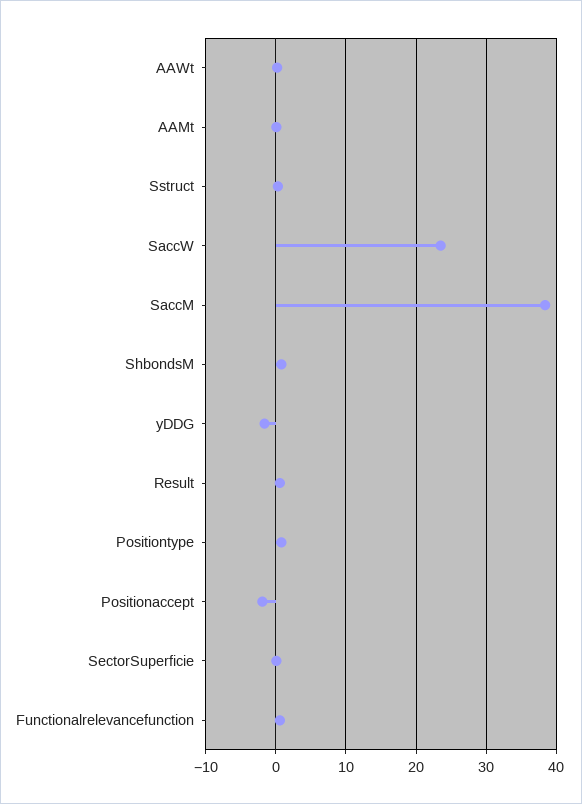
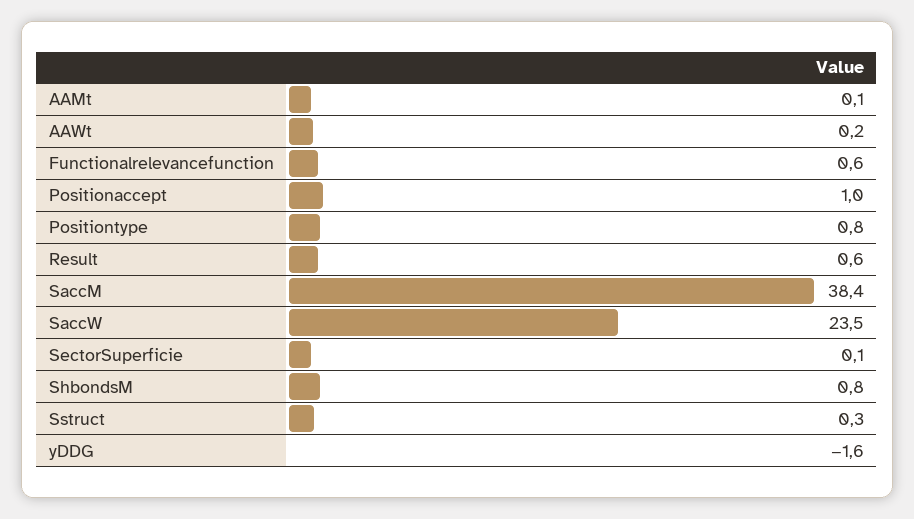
  {
    "AAWt": 0.2,
    "AAMt": 0.1,
    "Sstruct": 0.3,
    "SaccW": 23.5,
    "SaccM": 38.4,
    "ShbondsM": 0.8,
    "yDDG": -1.6,
    "Result": 0.6,
    "Positiontype": 0.8,
-   "Positionaccept": -2,
+   "Positionaccept": 1,
    "SectorSuperficie": 0.1,
    "Functionalrelevancefunction": 0.6
  }

